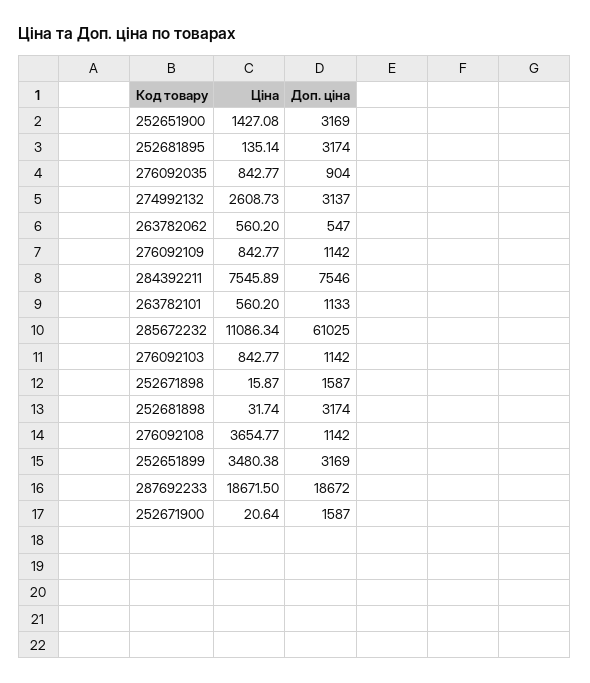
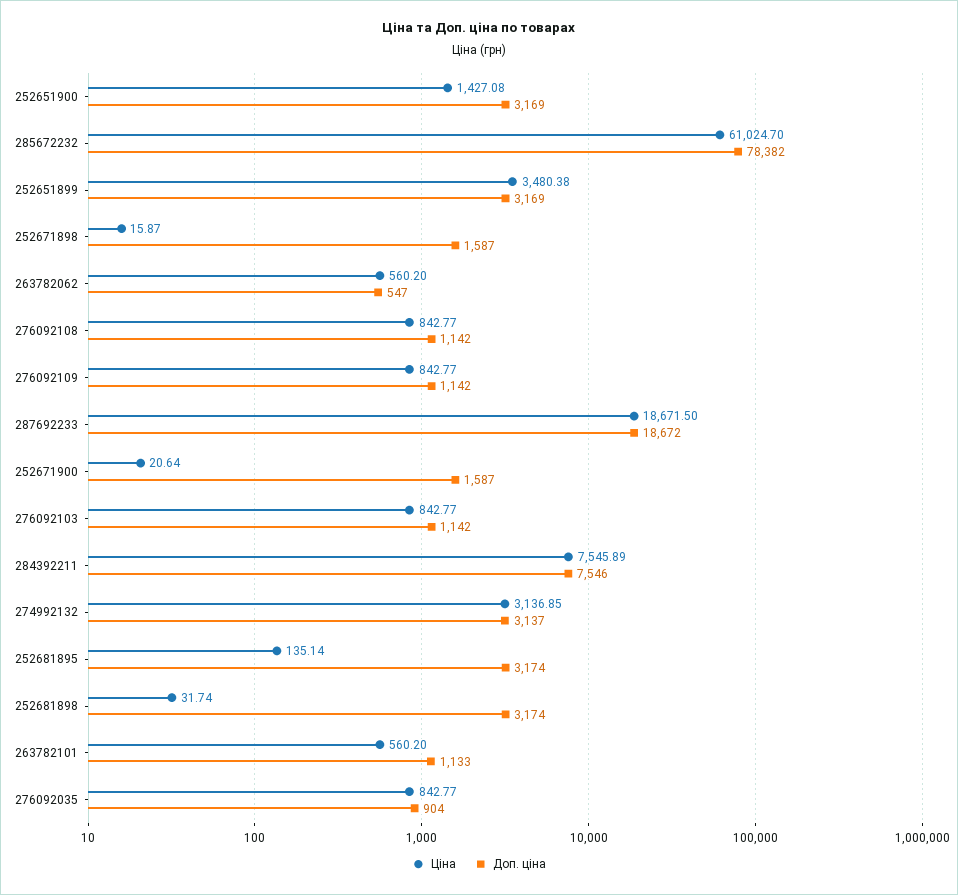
  {
    "Ціна": {
      "252651900": 1427.08,
      "252681895": 135.14,
      "276092035": 842.77,
-     "274992132": 2608.73,
+     "274992132": 3136.85,
      "263782062": 560.2,
      "276092109": 842.77,
      "284392211": 7545.89,
      "263782101": 560.2,
-     "285672232": 11086.34,
+     "285672232": 61024.7,
      "276092103": 842.77,
      "252671898": 15.87,
      "252681898": 31.74,
-     "276092108": 3654.77,
+     "276092108": 842.77,
      "252651899": 3480.38,
      "287692233": 18671.5,
      "252671900": 20.64
    },
    "Доп. ціна": {
      "252651900": 3169,
      "252681895": 3174,
      "276092035": 904,
      "274992132": 3137,
      "263782062": 547,
      "276092109": 1142,
      "284392211": 7546,
      "263782101": 1133,
-     "285672232": 61025,
+     "285672232": 78382,
      "276092103": 1142,
      "252671898": 1587,
      "252681898": 3174,
      "276092108": 1142,
      "252651899": 3169,
      "287692233": 18672,
      "252671900": 1587
    }
  }

